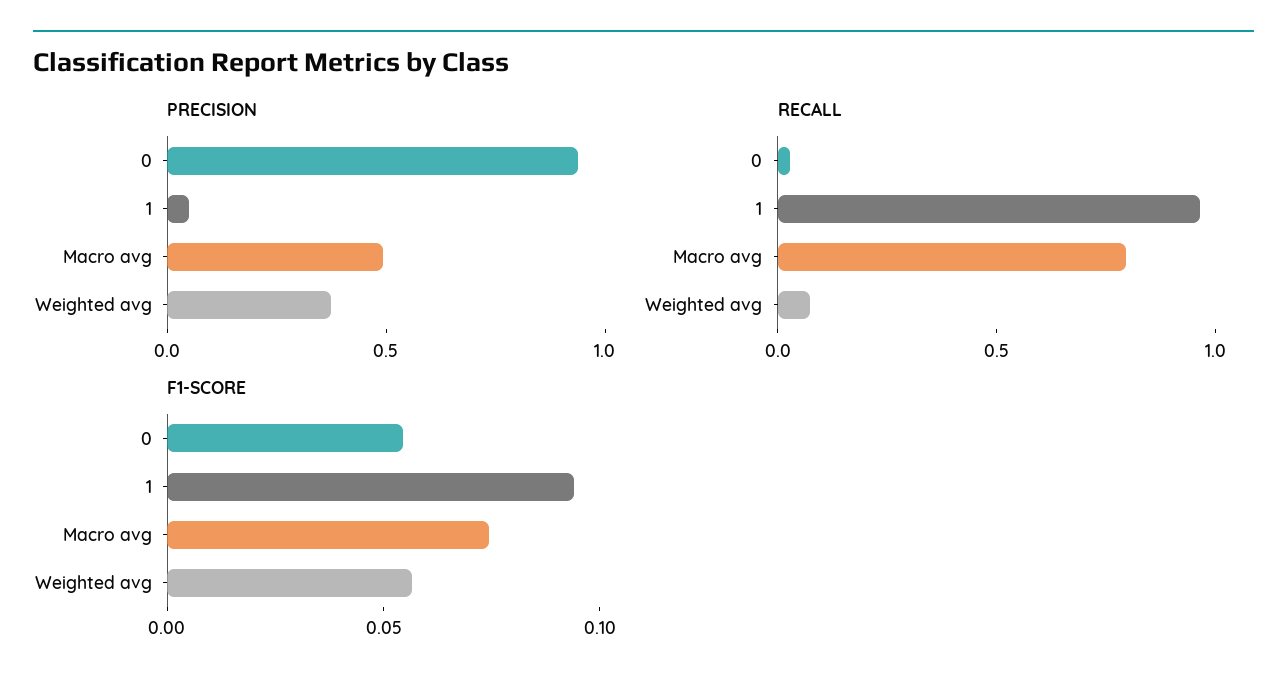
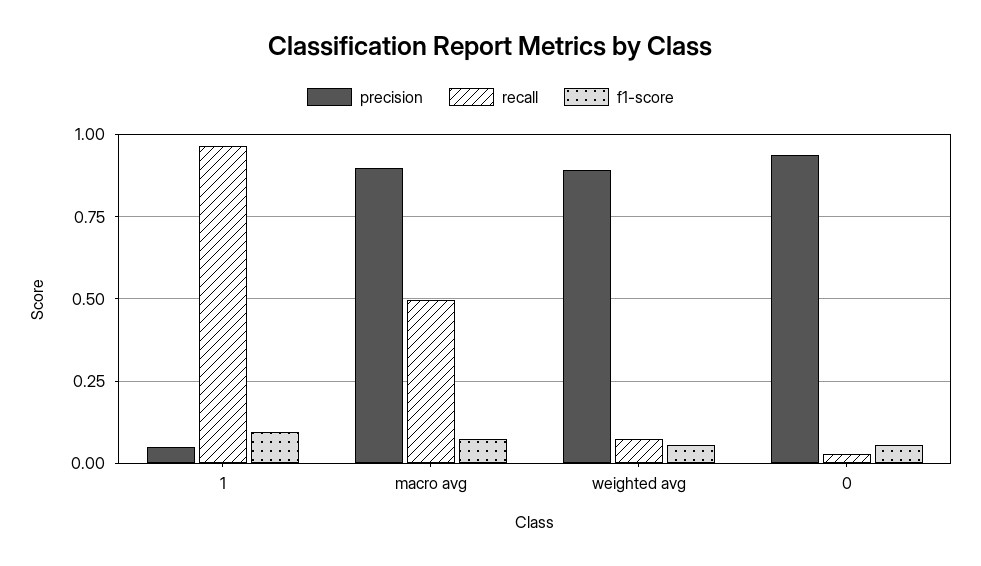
  {
    "PRECISION": {
      "0": 0.95,
      "1": 0.05,
-     "Macro avg": 0.5,
+     "Macro avg": 0.9,
-     "Weighted avg": 0.4
+     "Weighted avg": 0.9
    },
    "RECALL": {
      "0": 0.025,
      "1": 0.975,
-     "Macro avg": 0.8,
+     "Macro avg": 0.5,
      "Weighted avg": 0.075
    },
    "F1-SCORE": {
      "0": 0.05,
      "1": 0.09,
      "Macro avg": 0.07,
      "Weighted avg": 0.06
    }
  }

